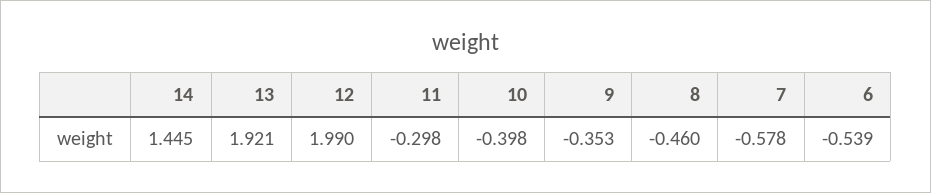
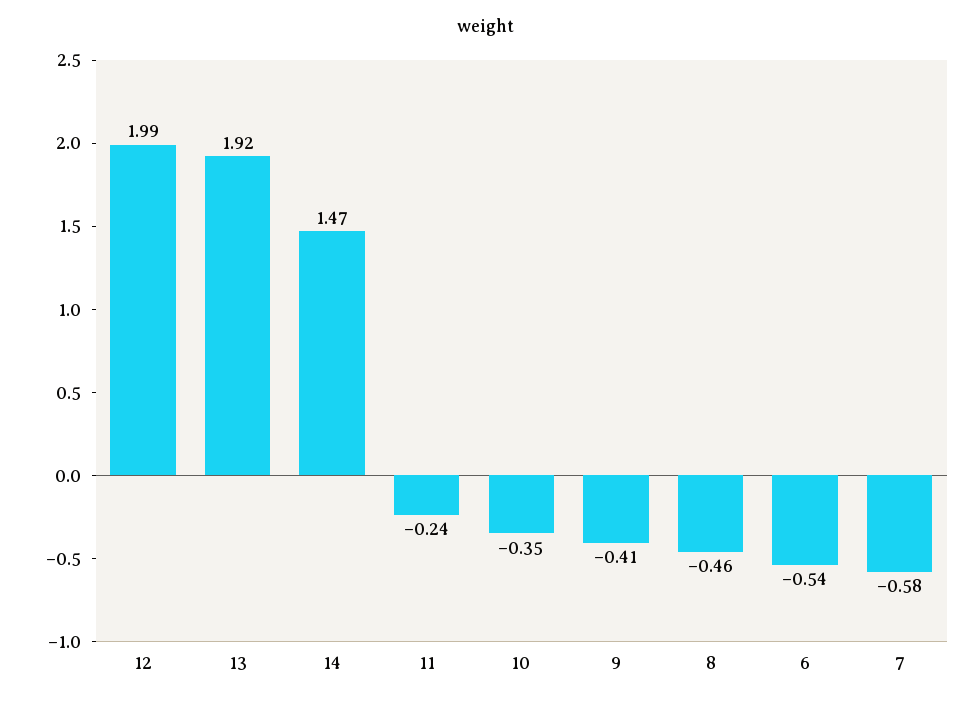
  {
-   "14": 1.445,
+   "14": 1.47,
    "13": 1.921,
    "12": 1.99,
-   "11": -0.298,
+   "11": -0.24,
-   "10": -0.398,
+   "10": -0.35,
-   "9": -0.353,
+   "9": -0.41,
    "8": -0.46,
    "7": -0.578,
    "6": -0.539
  }

